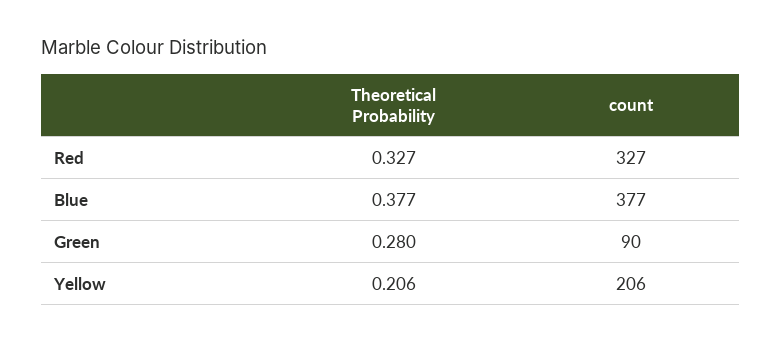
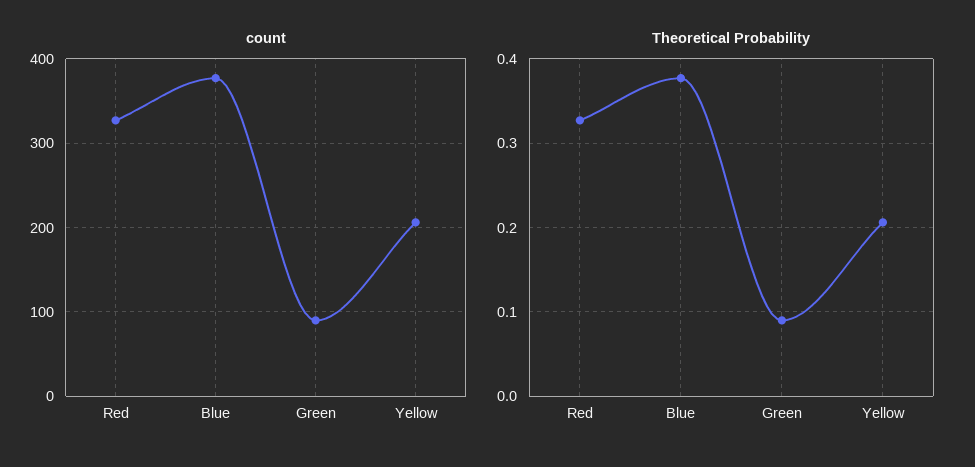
  {
    "Theoretical Probability": {
      "Red": 0.327,
      "Blue": 0.377,
-     "Green": 0.28,
+     "Green": 0.09,
      "Yellow": 0.206
    },
    "count": {
      "Red": 327,
      "Blue": 377,
      "Green": 90,
      "Yellow": 206
    }
  }

